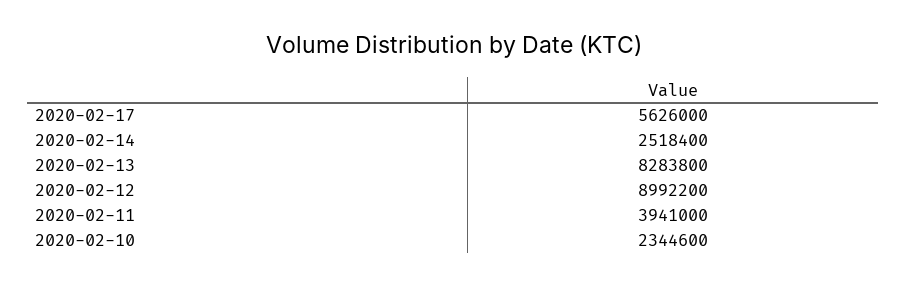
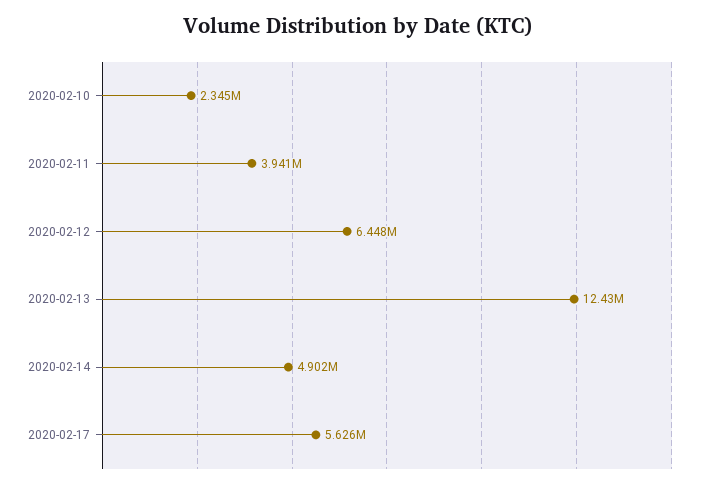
  {
    "2020-02-17": 5626000,
-   "2020-02-14": 2518400,
+   "2020-02-14": 4902000,
-   "2020-02-13": 8283800,
+   "2020-02-13": 12430000,
-   "2020-02-12": 8992200,
+   "2020-02-12": 6448000,
    "2020-02-11": 3941000,
    "2020-02-10": 2344600
  }

